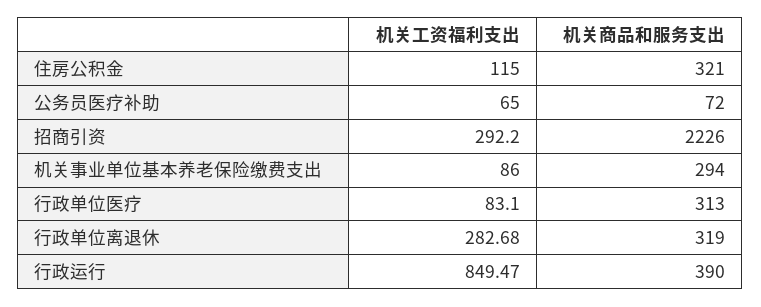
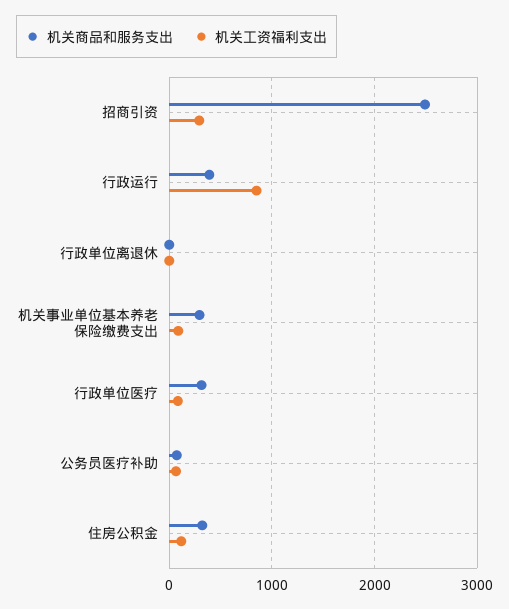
  {
    "机关工资福利支出": {
      "住房公积金": 115,
      "公务员医疗补助": 65,
      "招商引资": 292.2,
      "机关事业单位基本养老保险缴费支出": 86,
      "行政单位医疗": 83.1,
-     "行政单位离退休": 282.68,
+     "行政单位离退休": 0,
      "行政运行": 849.47
    },
    "机关商品和服务支出": {
      "住房公积金": 321,
      "公务员医疗补助": 72,
-     "招商引资": 2226,
+     "招商引资": 2500,
      "机关事业单位基本养老保险缴费支出": 294,
      "行政单位医疗": 313,
-     "行政单位离退休": 319,
+     "行政单位离退休": 0,
      "行政运行": 390
    }
  }

